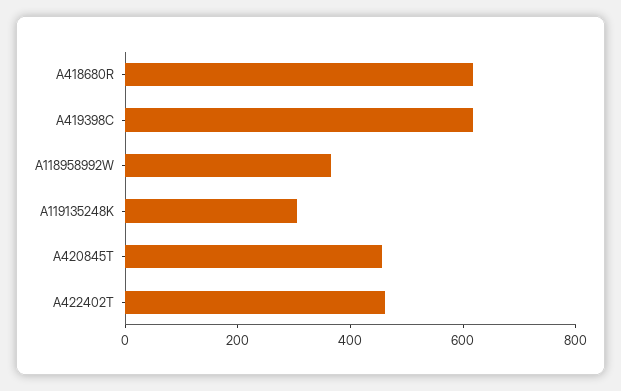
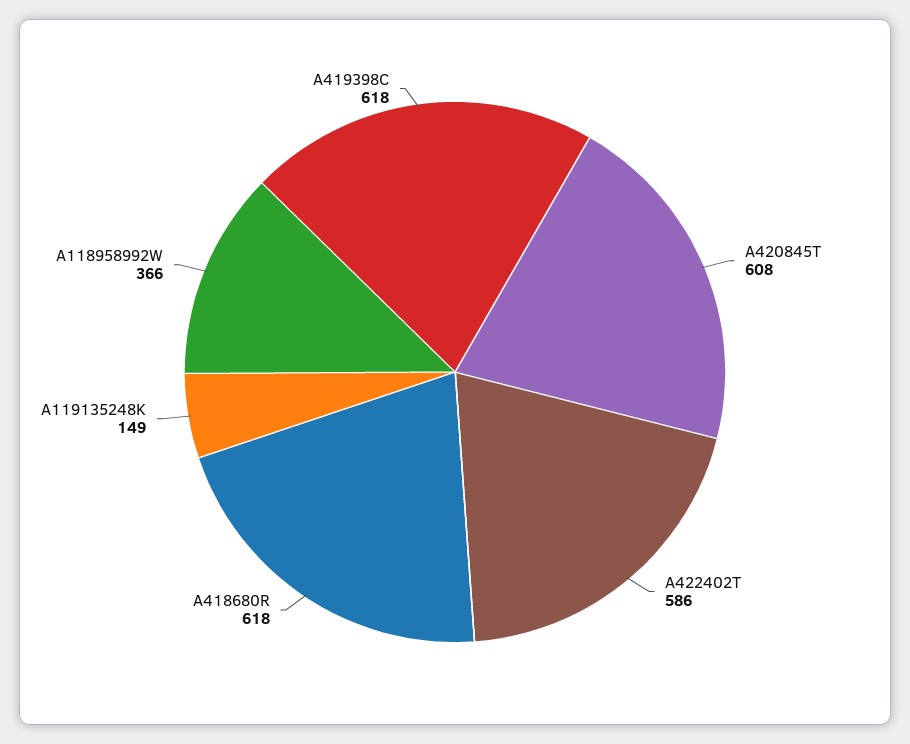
  {
    "A418680R": 618,
    "A419398C": 618,
    "A118958992W": 366,
-   "A119135248K": 300,
+   "A119135248K": 149,
-   "A420845T": 450,
+   "A420845T": 608,
-   "A422402T": 450
+   "A422402T": 586
  }

